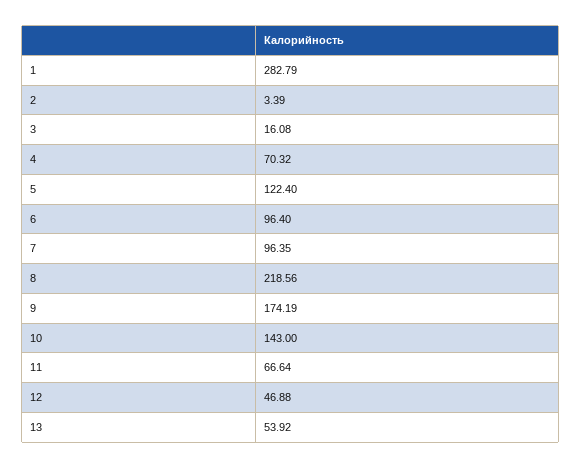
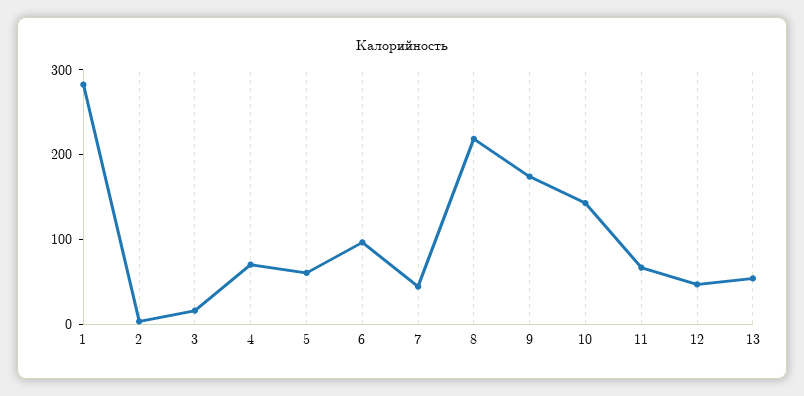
  {
    "1": 282.79,
    "2": 3.39,
    "3": 16.08,
    "4": 70.32,
-   "5": 122.4,
+   "5": 60,
    "6": 96.4,
-   "7": 96.35,
+   "7": 40,
    "8": 218.56,
    "9": 174.19,
    "10": 143,
    "11": 66.64,
    "12": 46.88,
    "13": 53.92
  }

